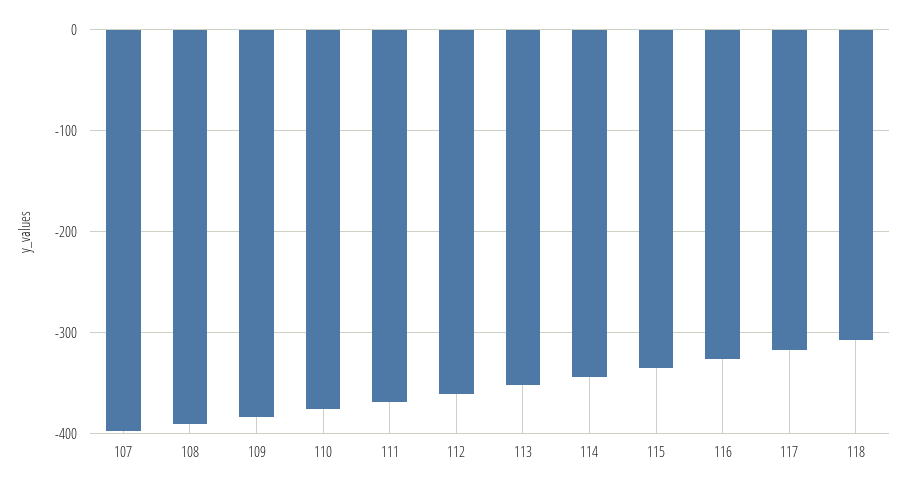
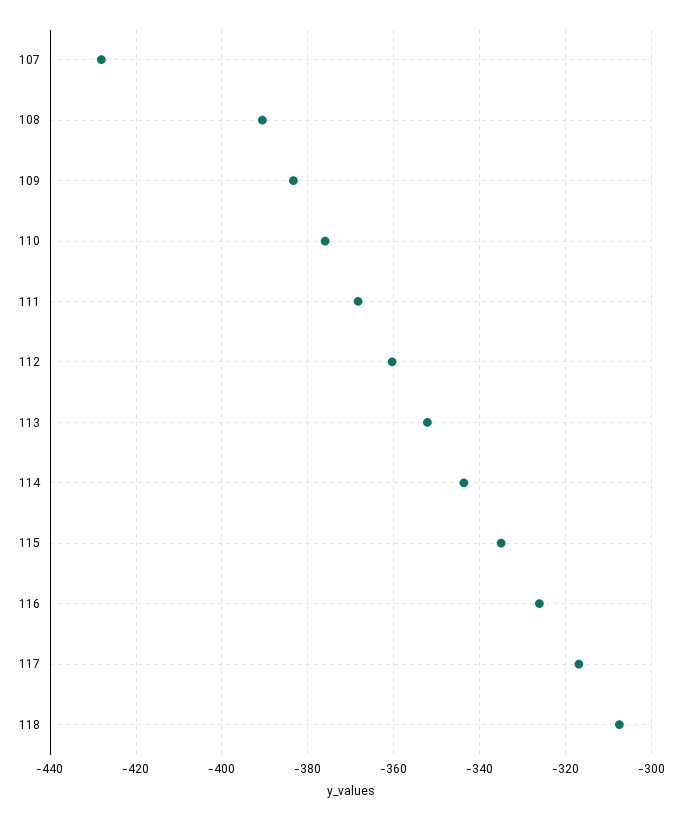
  {
-   "107": -400,
+   "107": -428,
    "108": -390,
    "109": -384,
    "110": -376,
    "111": -368,
    "112": -360,
    "113": -352,
    "114": -344,
    "115": -336,
    "116": -326,
    "117": -316,
    "118": -308
  }

